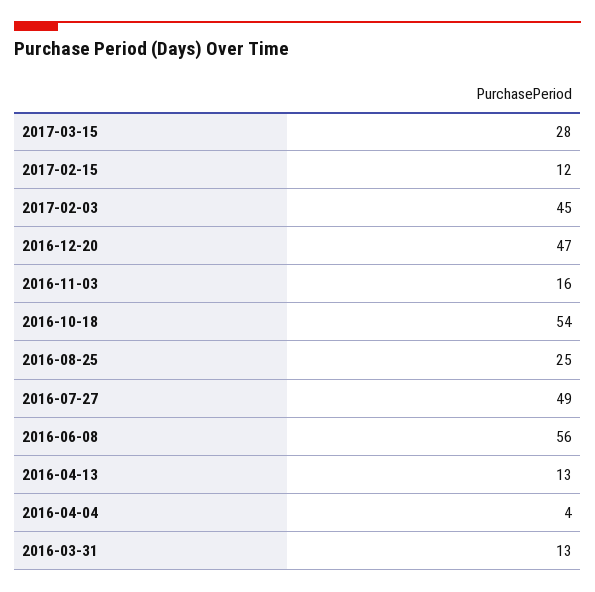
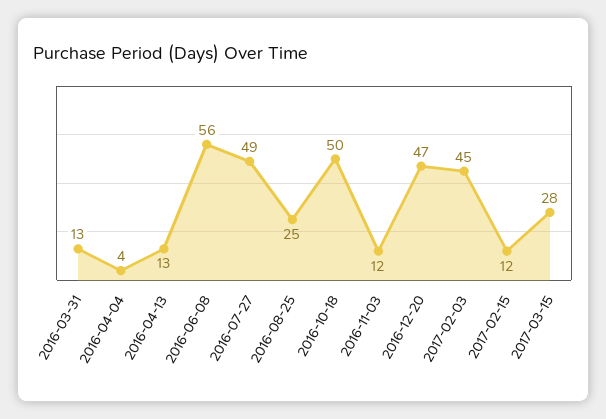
  {
    "2017-03-15": 28,
    "2017-02-15": 12,
    "2017-02-03": 45,
    "2016-12-20": 47,
-   "2016-11-03": 16,
+   "2016-11-03": 12,
-   "2016-10-18": 54,
+   "2016-10-18": 50,
    "2016-08-25": 25,
    "2016-07-27": 49,
    "2016-06-08": 56,
    "2016-04-13": 13,
    "2016-04-04": 4,
    "2016-03-31": 13
  }

